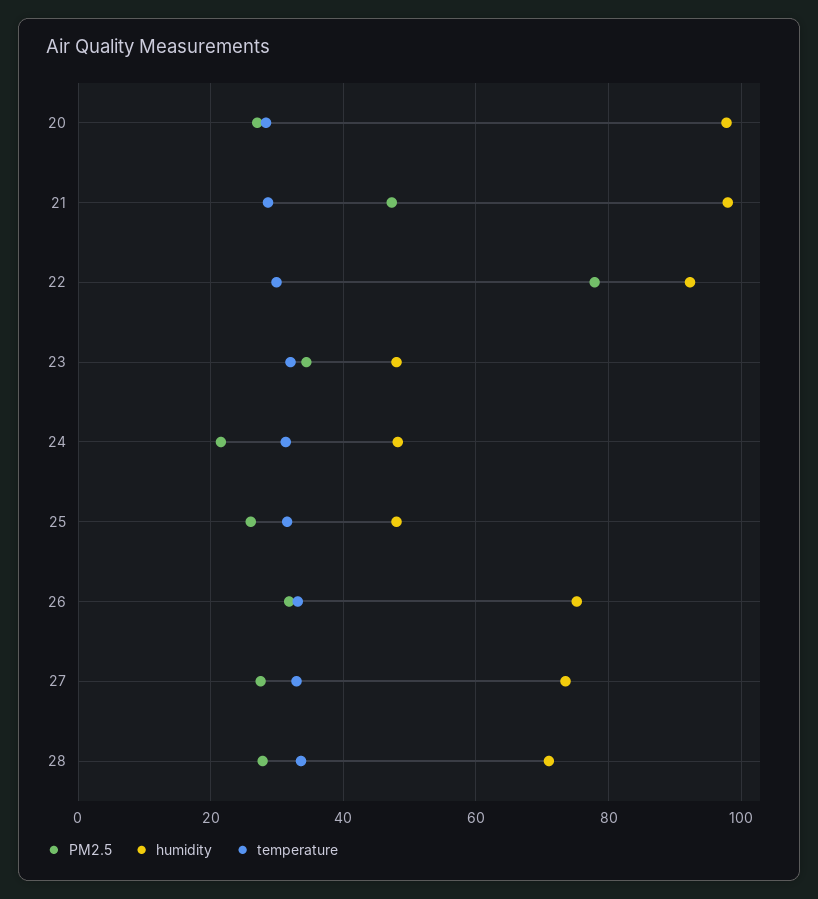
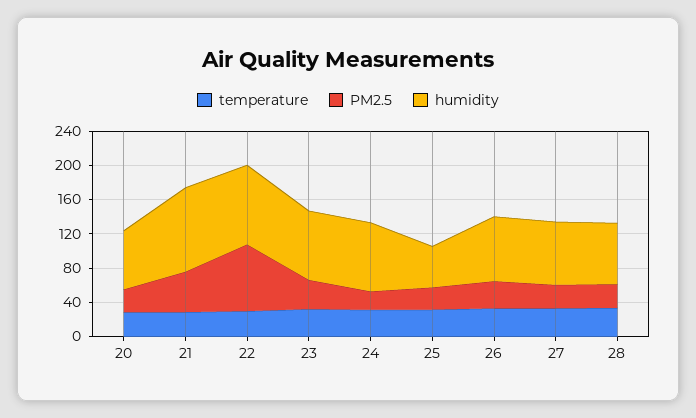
  {
    "PM2.5": {
      "20": 28,
      "21": 48,
      "22": 78,
      "23": 34,
      "24": 22,
      "25": 26,
      "26": 32,
      "27": 28,
      "28": 28
    },
    "humidity": {
-     "20": 98,
+     "20": 70,
      "21": 98,
      "22": 92,
-     "23": 48,
+     "23": 80,
-     "24": 48,
+     "24": 80,
      "25": 48,
      "26": 76,
      "27": 74,
      "28": 72
    },
    "temperature": {
      "20": 28,
      "21": 28,
      "22": 30,
      "23": 32,
      "24": 32,
      "25": 32,
      "26": 34,
      "27": 32,
      "28": 34
    }
  }

